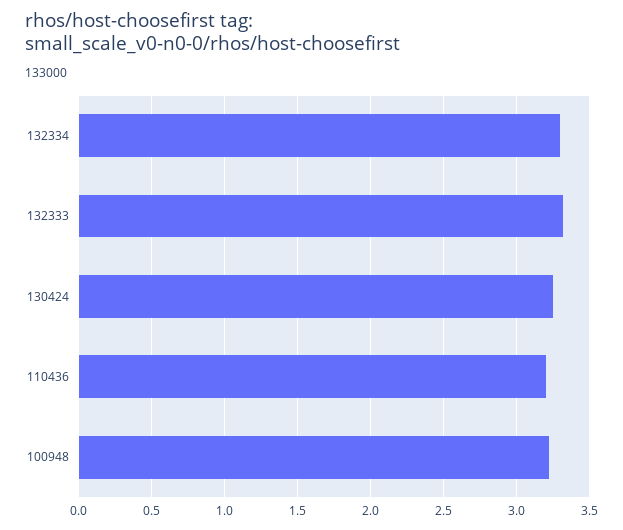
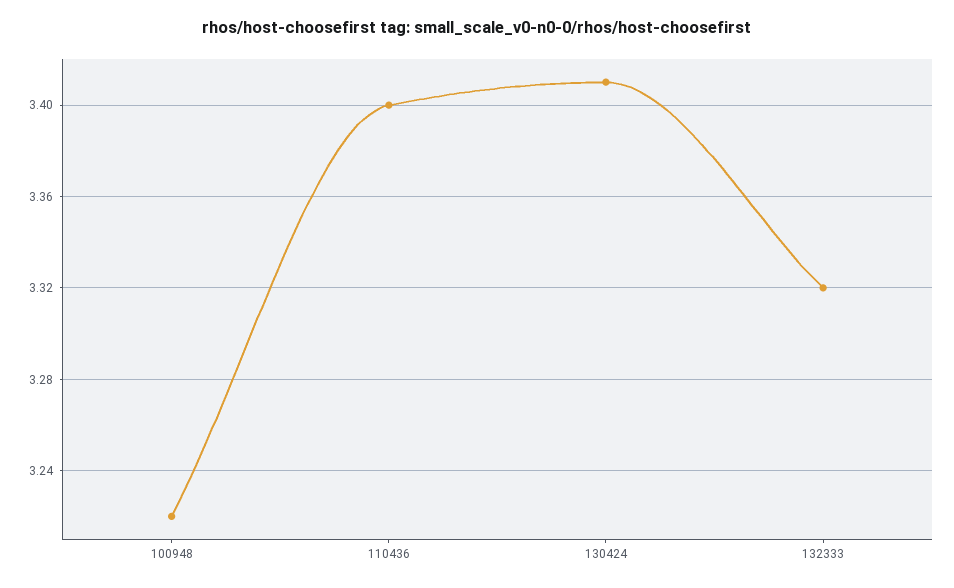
  {
-   "132334": 3.3,
    "132333": 3.32,
-   "130424": 3.25,
+   "130424": 3.41,
-   "110436": 3.2,
+   "110436": 3.4,
    "100948": 3.22
  }

